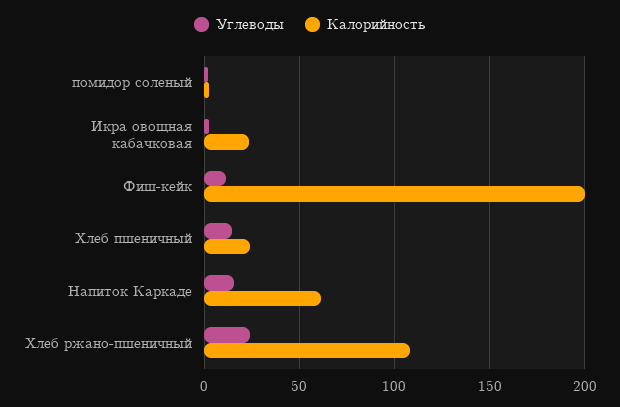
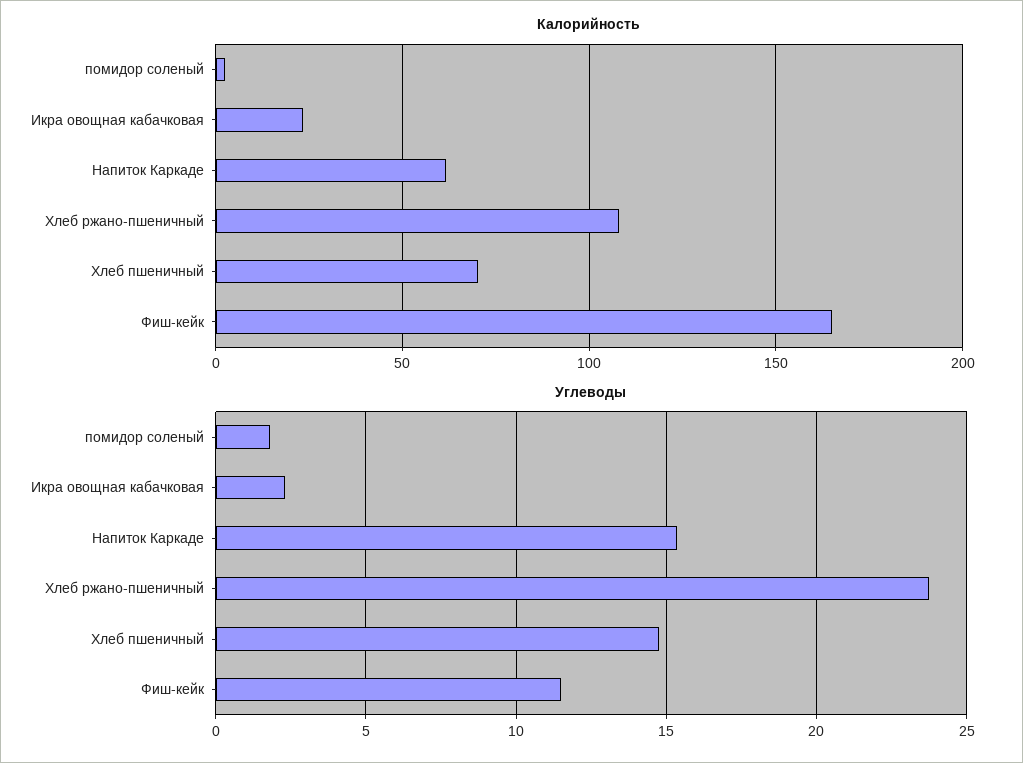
  {
    "Углеводы": {
      "помидор соленый": 2,
      "Икра овощная кабачковая": 2.5,
      "Фиш-кейк": 11.5,
      "Хлеб пшеничный": 15,
      "Напиток Каркаде": 15.5,
      "Хлеб ржано-пшеничный": 24
    },
    "Калорийность": {
      "помидор соленый": 0,
      "Икра овощная кабачковая": 25,
-     "Фиш-кейк": 200,
+     "Фиш-кейк": 165,
-     "Хлеб пшеничный": 25,
+     "Хлеб пшеничный": 70,
      "Напиток Каркаде": 60,
      "Хлеб ржано-пшеничный": 110
    }
  }

